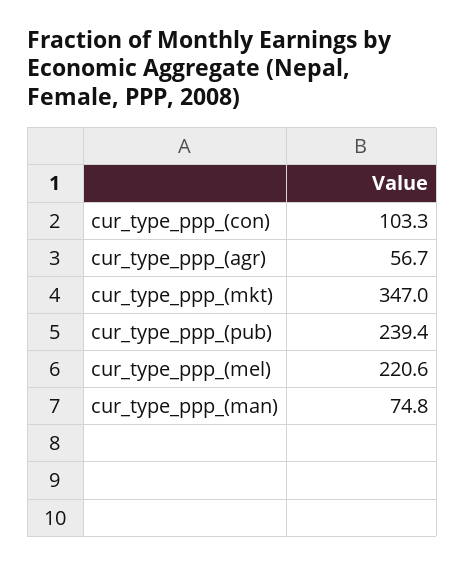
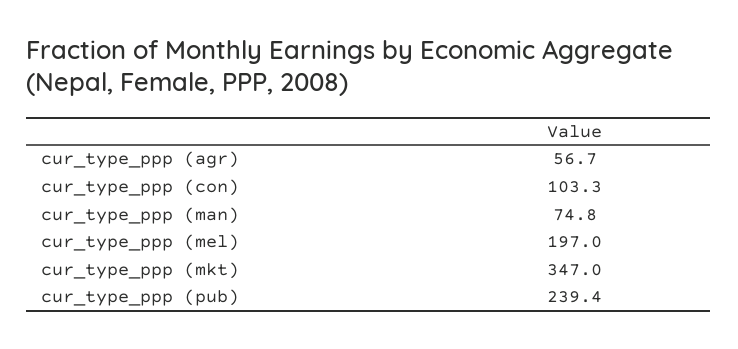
  {
    "cur_type_ppp_(con)": 103.3,
    "cur_type_ppp_(agr)": 56.7,
    "cur_type_ppp_(mkt)": 347,
    "cur_type_ppp_(pub)": 239.4,
-   "cur_type_ppp_(mel)": 220.6,
+   "cur_type_ppp_(mel)": 197,
    "cur_type_ppp_(man)": 74.8
  }

